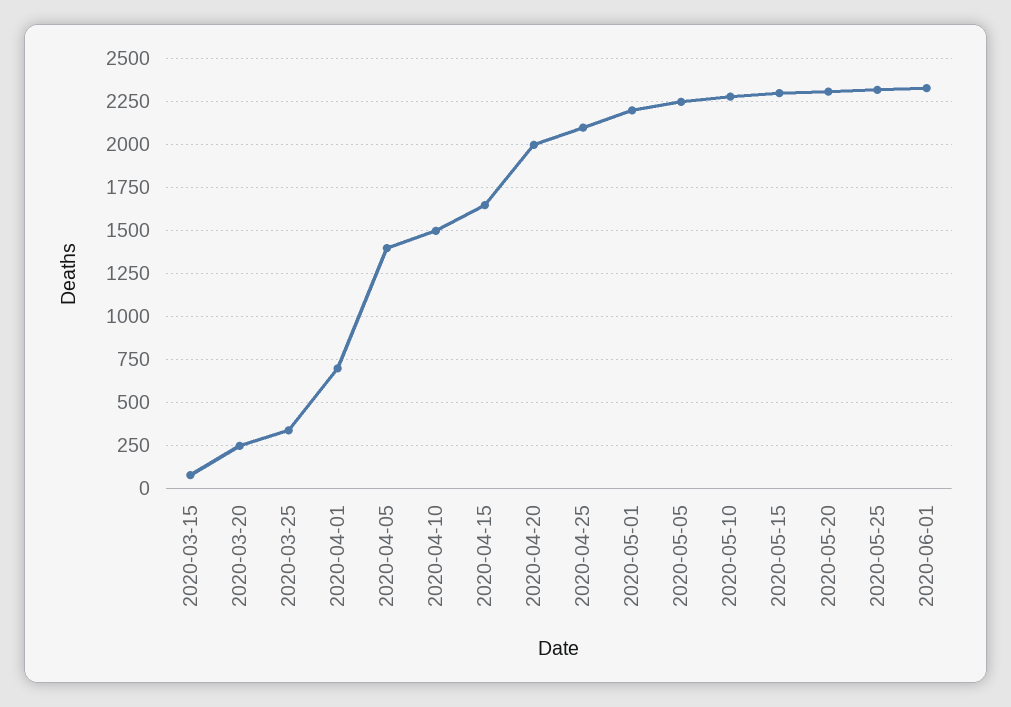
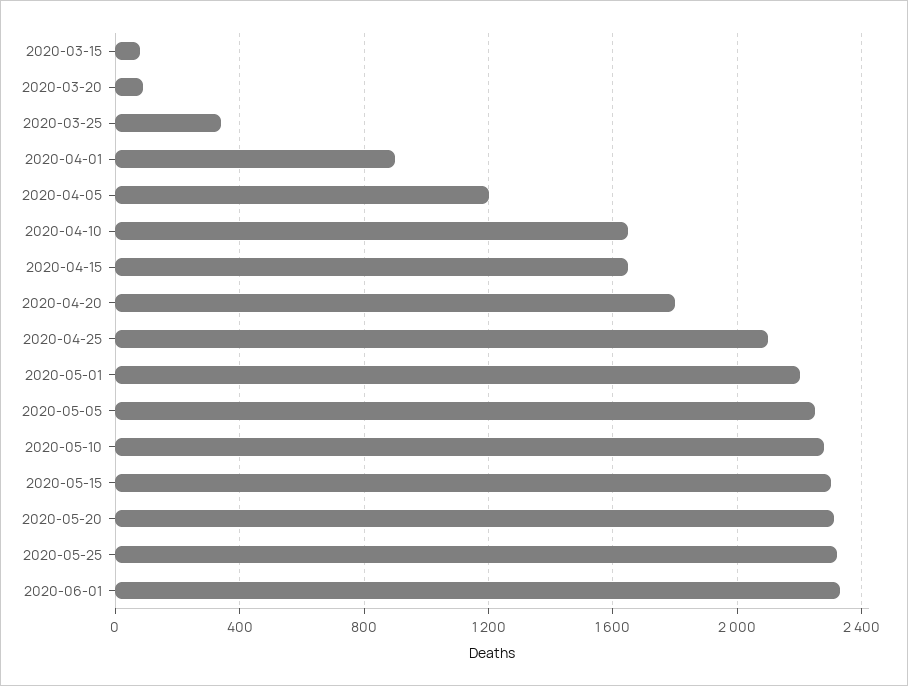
  {
    "2020-03-15": 100,
-   "2020-03-20": 250,
+   "2020-03-20": 100,
    "2020-03-25": 350,
-   "2020-04-01": 700,
+   "2020-04-01": 900,
-   "2020-04-05": 1400,
+   "2020-04-05": 1200,
-   "2020-04-10": 1500,
+   "2020-04-10": 1650,
    "2020-04-15": 1650,
-   "2020-04-20": 2000,
+   "2020-04-20": 1800,
    "2020-04-25": 2100,
    "2020-05-01": 2200,
    "2020-05-05": 2250,
    "2020-05-10": 2300,
    "2020-05-15": 2300,
    "2020-05-20": 2300,
    "2020-05-25": 2300,
    "2020-06-01": 2350
  }

